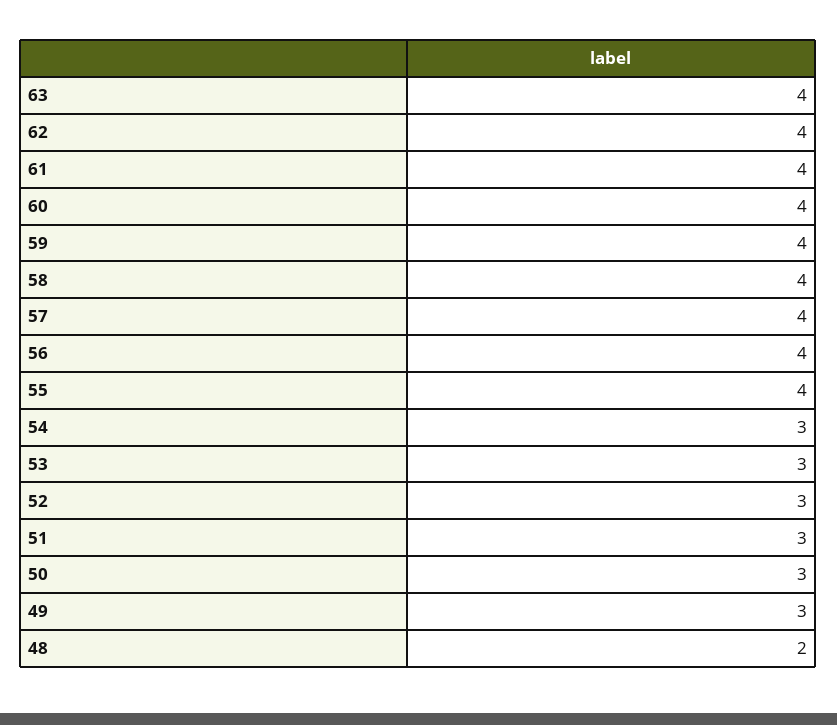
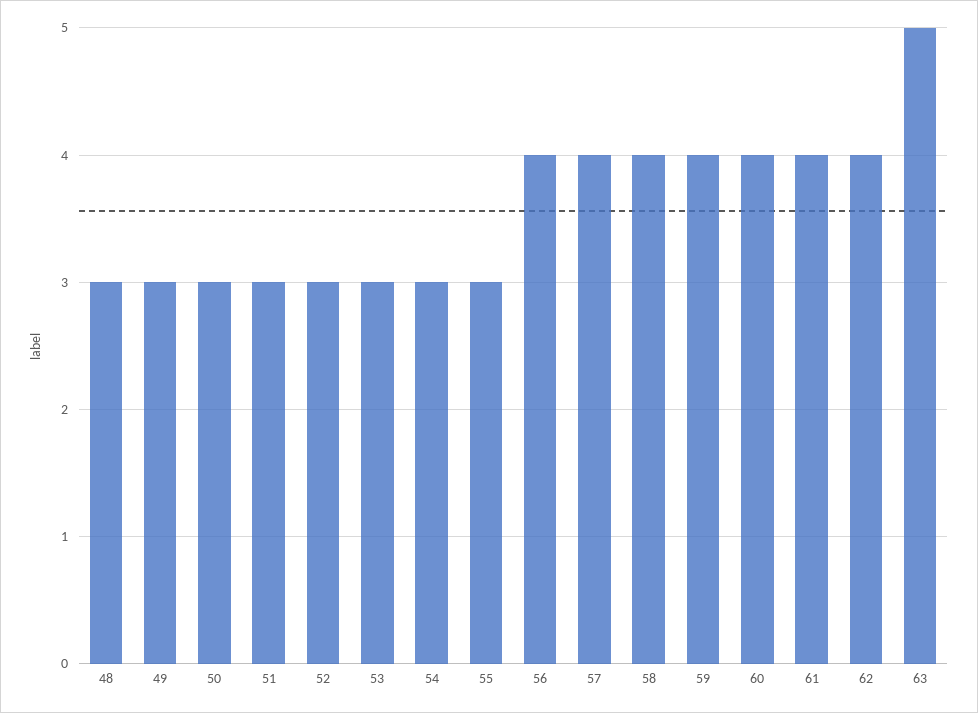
  {
-   "63": 4,
+   "63": 5,
    "62": 4,
    "61": 4,
    "60": 4,
    "59": 4,
    "58": 4,
    "57": 4,
    "56": 4,
-   "55": 4,
+   "55": 3,
    "54": 3,
    "53": 3,
    "52": 3,
    "51": 3,
    "50": 3,
    "49": 3,
-   "48": 2
+   "48": 3
  }

